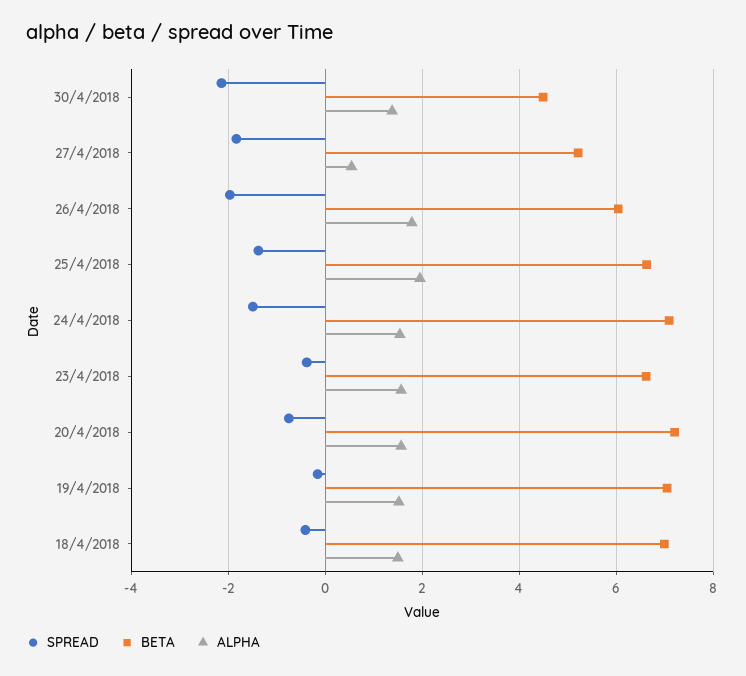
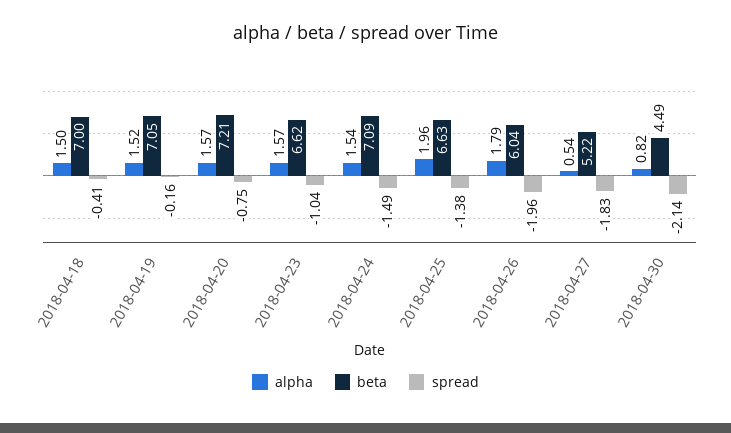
  {
    "SPREAD": {
      "30/4/2018": -2.14,
      "27/4/2018": -1.83,
      "26/4/2018": -1.96,
      "25/4/2018": -1.38,
      "24/4/2018": -1.49,
-     "23/4/2018": -0.4,
+     "23/4/2018": -1.04,
      "20/4/2018": -0.75,
      "19/4/2018": -0.16,
      "18/4/2018": -0.41
    },
    "BETA": {
      "30/4/2018": 4.49,
      "27/4/2018": 5.22,
      "26/4/2018": 6.04,
      "25/4/2018": 6.63,
      "24/4/2018": 7.09,
      "23/4/2018": 6.62,
      "20/4/2018": 7.21,
      "19/4/2018": 7.05,
      "18/4/2018": 7
    },
    "ALPHA": {
-     "30/4/2018": 1.4,
+     "30/4/2018": 0.82,
      "27/4/2018": 0.54,
      "26/4/2018": 1.79,
      "25/4/2018": 1.96,
      "24/4/2018": 1.54,
      "23/4/2018": 1.57,
      "20/4/2018": 1.57,
      "19/4/2018": 1.52,
      "18/4/2018": 1.5
    }
  }

